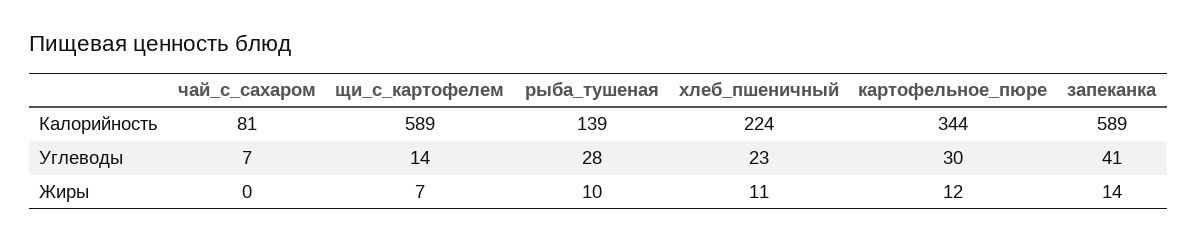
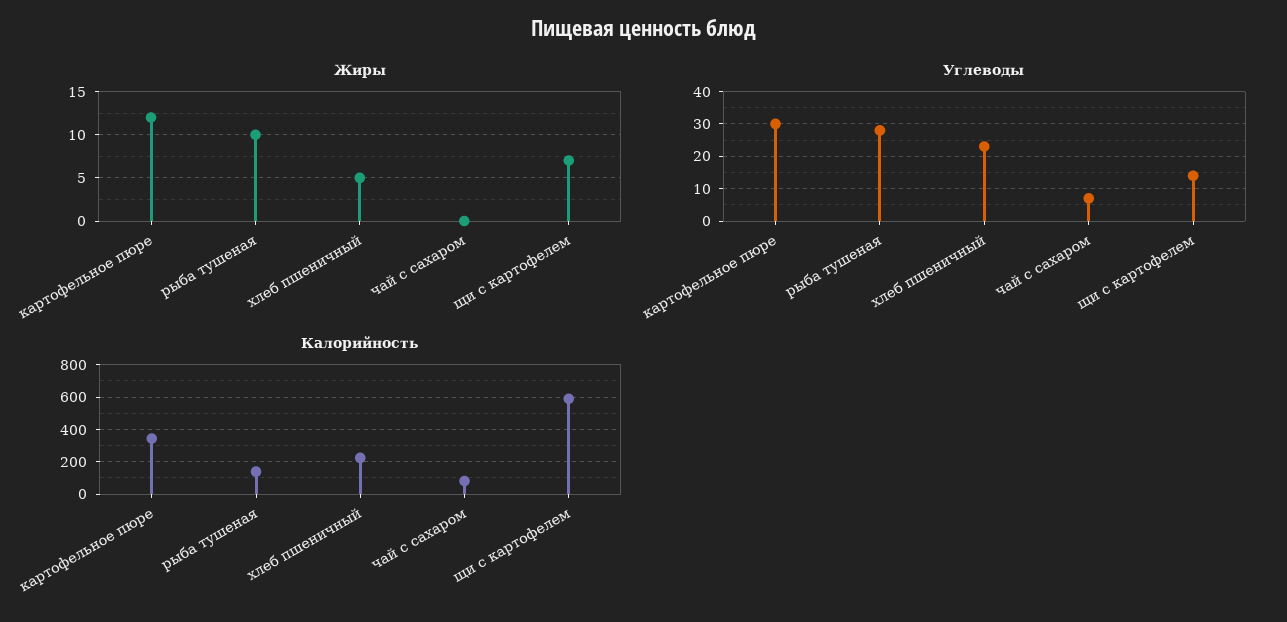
  {
    "Калорийность": {
      "чай_с_сахаром": 81,
      "щи_с_картофелем": 589,
      "рыба_тушеная": 139,
      "хлеб_пшеничный": 224,
-     "картофельное_пюре": 344,
+     "картофельное_пюре": 344
-     "запеканка": 589
    },
    "Углеводы": {
      "чай_с_сахаром": 7,
      "щи_с_картофелем": 14,
      "рыба_тушеная": 28,
      "хлеб_пшеничный": 23,
-     "картофельное_пюре": 30,
+     "картофельное_пюре": 30
-     "запеканка": 41
    },
    "Жиры": {
      "чай_с_сахаром": 0,
      "щи_с_картофелем": 7,
      "рыба_тушеная": 10,
-     "хлеб_пшеничный": 11,
+     "хлеб_пшеничный": 5,
-     "картофельное_пюре": 12,
+     "картофельное_пюре": 12
-     "запеканка": 14
    }
  }

